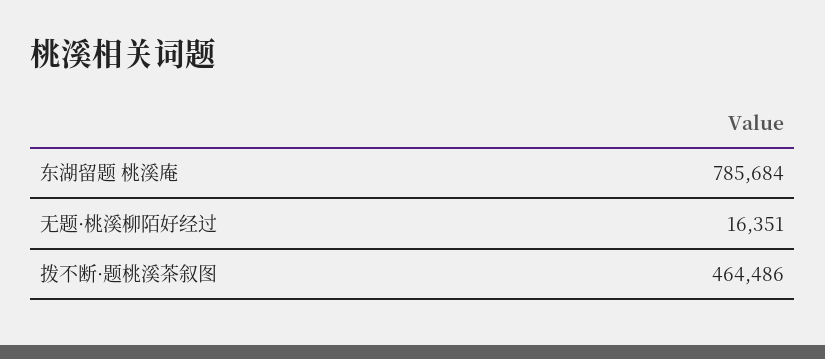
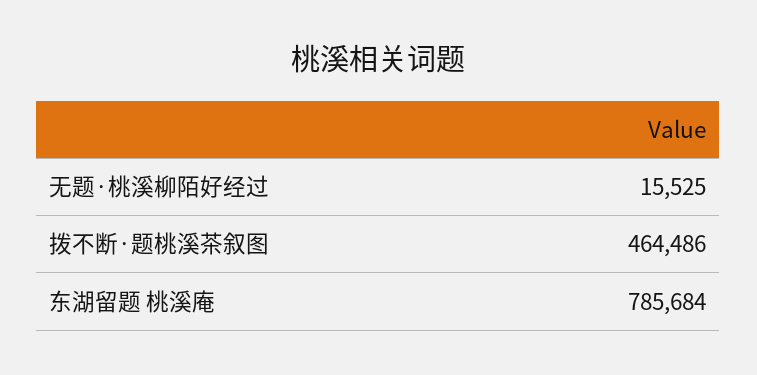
  {
    "东湖留题 桃溪庵": 785684,
-   "无题·桃溪柳陌好经过": 16351,
+   "无题·桃溪柳陌好经过": 15525,
    "拨不断·题桃溪茶叙图": 464486
  }

